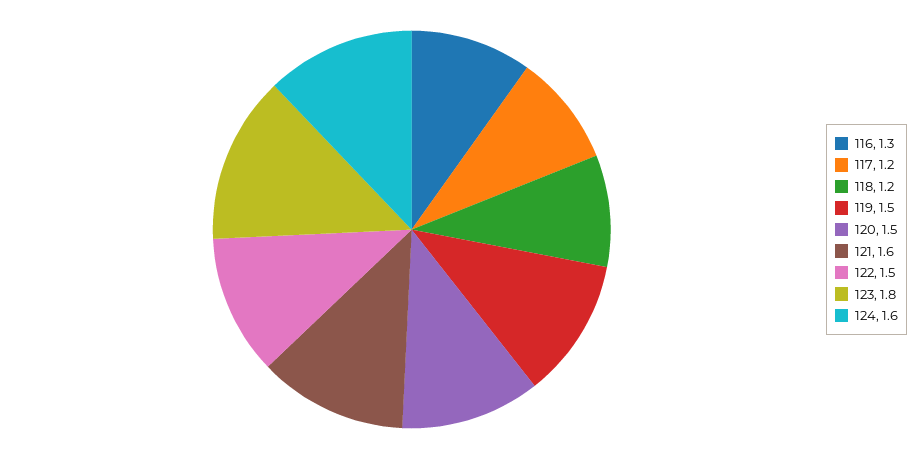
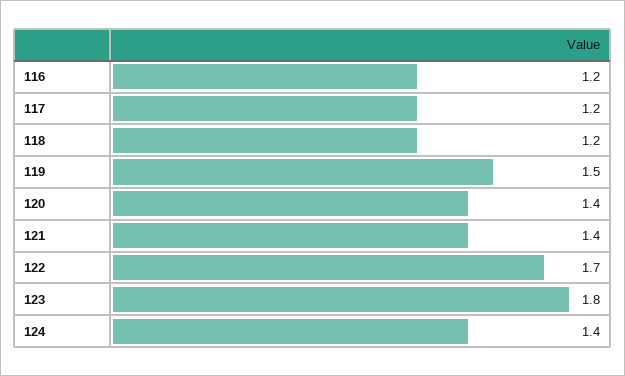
  {
-   "116": 1.3,
+   "116": 1.2,
    "117": 1.2,
    "118": 1.2,
    "119": 1.5,
-   "120": 1.5,
+   "120": 1.4,
-   "121": 1.6,
+   "121": 1.4,
-   "122": 1.5,
+   "122": 1.7,
    "123": 1.8,
-   "124": 1.6
+   "124": 1.4
  }

